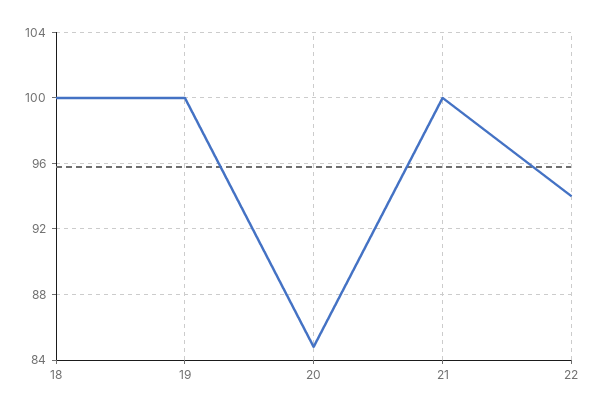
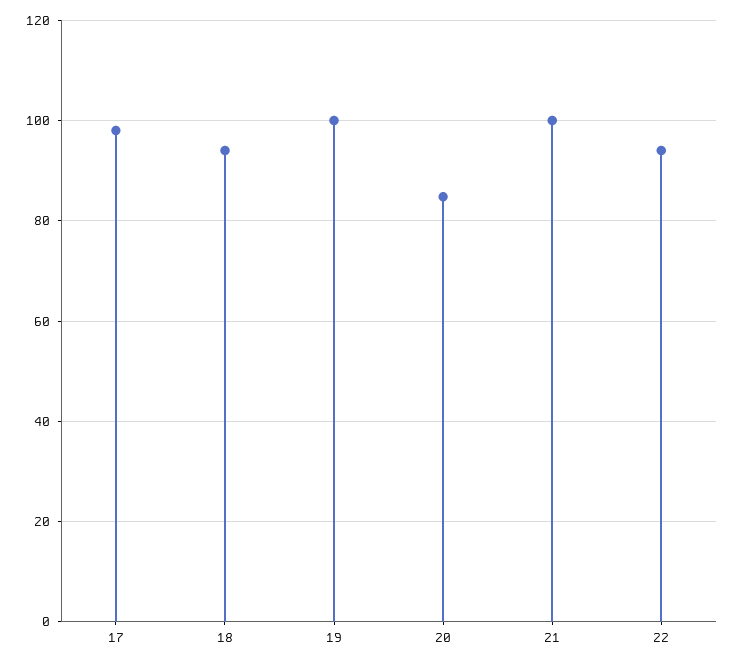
  {
-   "18": 100,
+   "18": 94,
    "19": 100,
    "20": 85,
    "21": 100,
-   "22": 94
+   "22": 94,
+   "17": 98
  }

